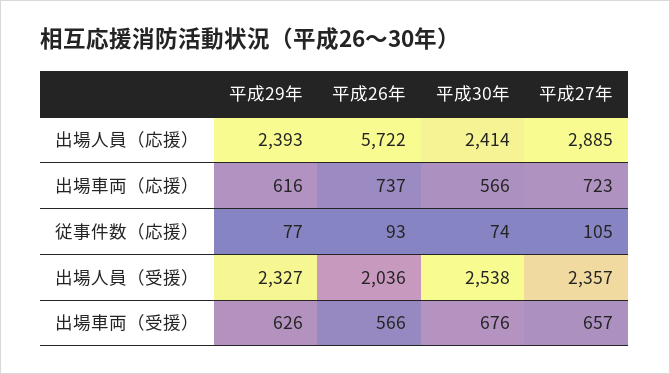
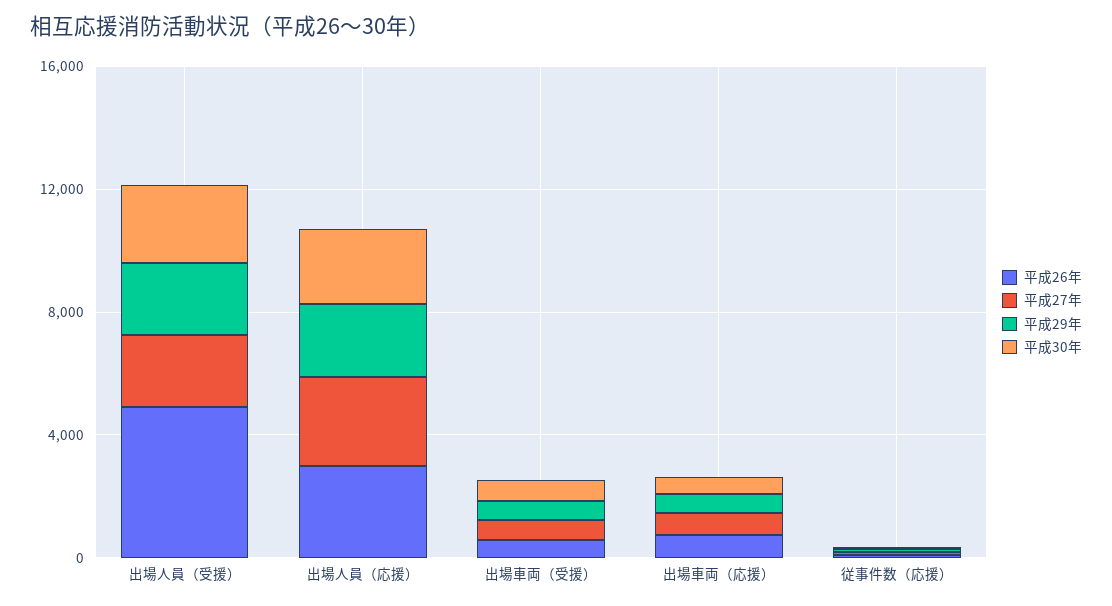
  {
    "平成29年": {
      "出場人員（応援）": 2393,
      "出場車両（応援）": 616,
      "従事件数（応援）": 77,
      "出場人員（受援）": 2327,
      "出場車両（受援）": 626
    },
    "平成26年": {
-     "出場人員（応援）": 5722,
+     "出場人員（応援）": 3000,
      "出場車両（応援）": 737,
      "従事件数（応援）": 93,
-     "出場人員（受援）": 2036,
+     "出場人員（受援）": 5000,
      "出場車両（受援）": 566
    },
    "平成30年": {
      "出場人員（応援）": 2414,
      "出場車両（応援）": 566,
      "従事件数（応援）": 74,
      "出場人員（受援）": 2538,
      "出場車両（受援）": 676
    },
    "平成27年": {
      "出場人員（応援）": 2885,
      "出場車両（応援）": 723,
      "従事件数（応援）": 105,
      "出場人員（受援）": 2357,
      "出場車両（受援）": 657
    }
  }

